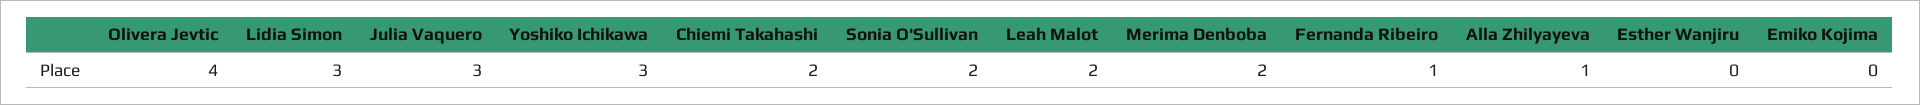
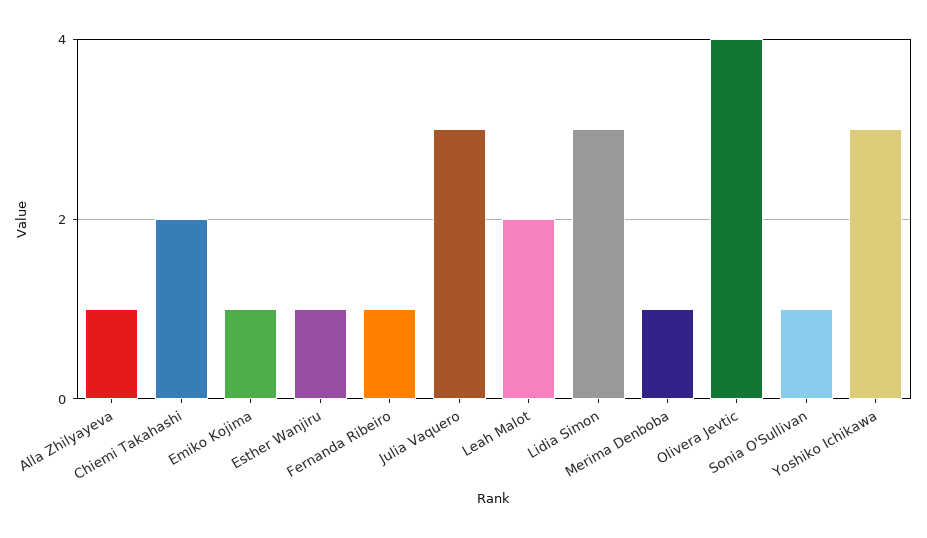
  {
    "Olivera Jevtic": 4,
    "Lidia Simon": 3,
    "Julia Vaquero": 3,
    "Yoshiko Ichikawa": 3,
    "Chiemi Takahashi": 2,
-   "Sonia O'Sullivan": 2,
+   "Sonia O'Sullivan": 1,
    "Leah Malot": 2,
-   "Merima Denboba": 2,
+   "Merima Denboba": 1,
    "Fernanda Ribeiro": 1,
    "Alla Zhilyayeva": 1,
-   "Esther Wanjiru": 0,
+   "Esther Wanjiru": 1,
-   "Emiko Kojima": 0
+   "Emiko Kojima": 1
  }

